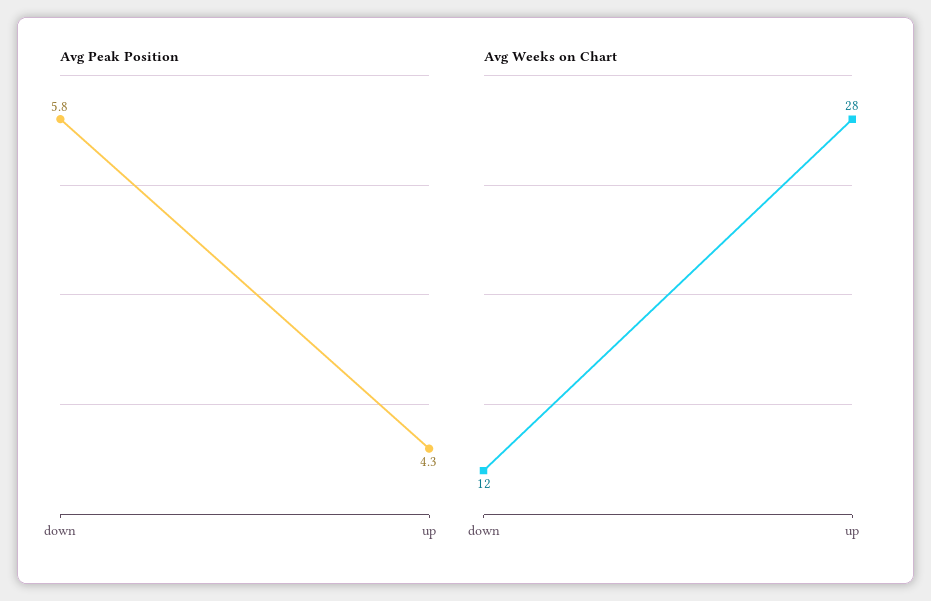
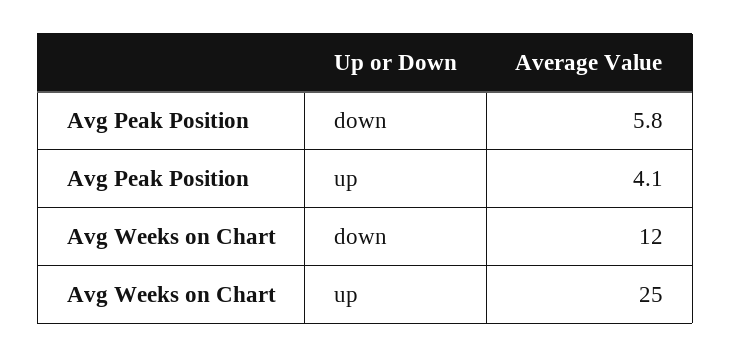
  {
    "Avg Peak Position": {
      "down": 5.8,
-     "up": 4.3
+     "up": 4.1
    },
    "Avg Weeks on Chart": {
      "down": 12,
-     "up": 28
+     "up": 25
    }
  }

